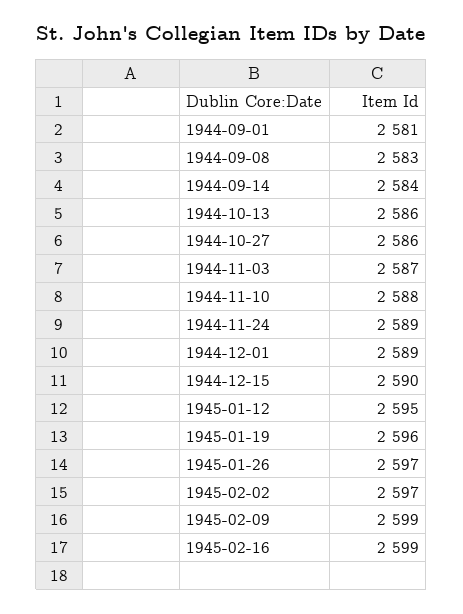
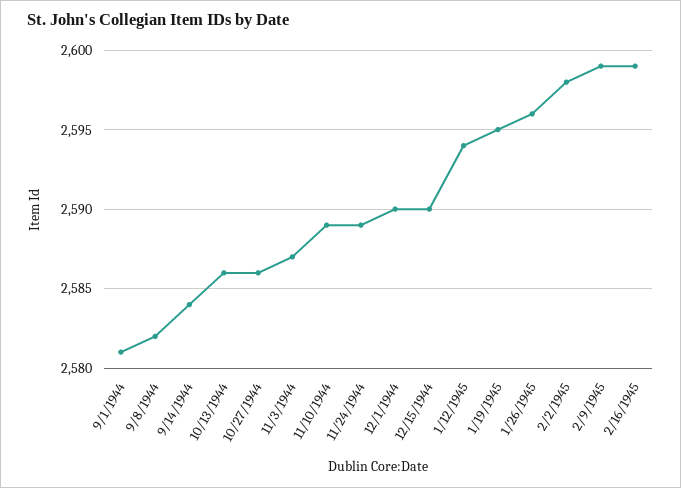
  {
    "1944-09-01": 2581,
-   "1944-09-08": 2583,
+   "1944-09-08": 2582,
    "1944-09-14": 2584,
    "1944-10-13": 2586,
    "1944-10-27": 2586,
    "1944-11-03": 2587,
-   "1944-11-10": 2588,
+   "1944-11-10": 2589,
    "1944-11-24": 2589,
-   "1944-12-01": 2589,
+   "1944-12-01": 2590,
    "1944-12-15": 2590,
-   "1945-01-12": 2595,
+   "1945-01-12": 2594,
-   "1945-01-19": 2596,
+   "1945-01-19": 2595,
-   "1945-01-26": 2597,
+   "1945-01-26": 2596,
-   "1945-02-02": 2597,
+   "1945-02-02": 2598,
    "1945-02-09": 2599,
    "1945-02-16": 2599
  }

